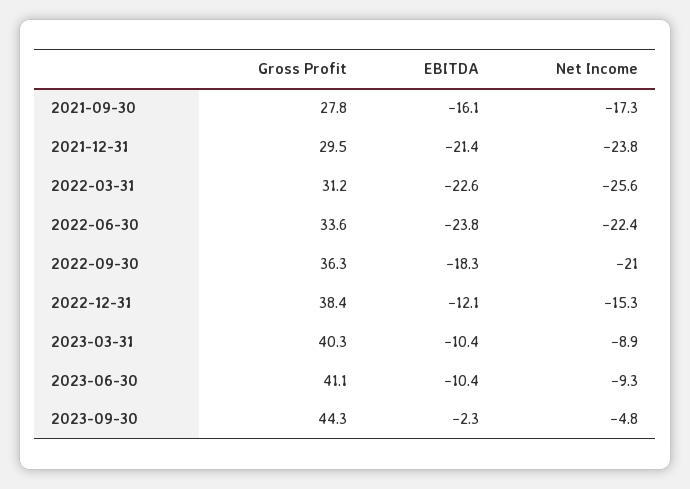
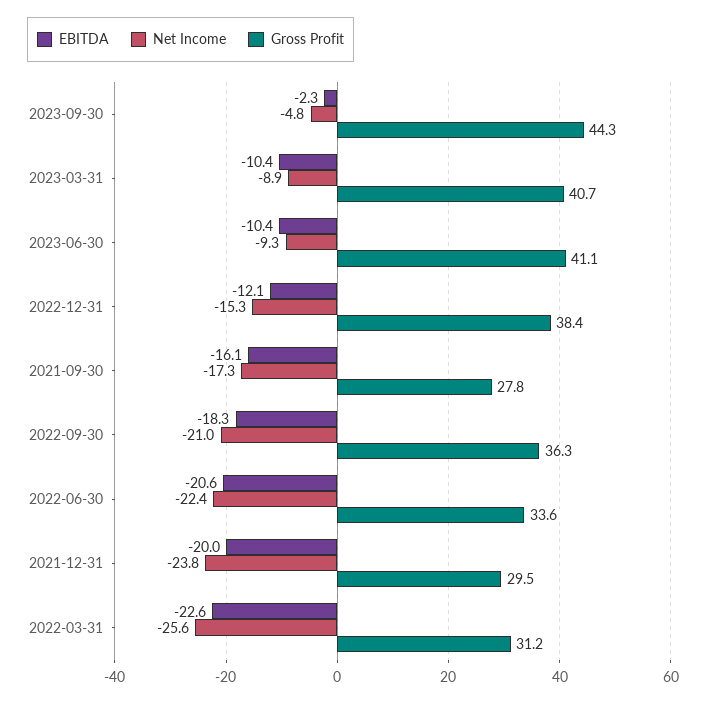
  {
    "Gross Profit": {
      "2021-09-30": 27.8,
      "2021-12-31": 29.5,
      "2022-03-31": 31.2,
      "2022-06-30": 33.6,
      "2022-09-30": 36.3,
      "2022-12-31": 38.4,
-     "2023-03-31": 40.3,
+     "2023-03-31": 40.7,
      "2023-06-30": 41.1,
      "2023-09-30": 44.3
    },
    "EBITDA": {
      "2021-09-30": -16.1,
-     "2021-12-31": -21.4,
+     "2021-12-31": -20,
      "2022-03-31": -22.6,
-     "2022-06-30": -23.8,
+     "2022-06-30": -20.6,
      "2022-09-30": -18.3,
      "2022-12-31": -12.1,
      "2023-03-31": -10.4,
      "2023-06-30": -10.4,
      "2023-09-30": -2.3
    },
    "Net Income": {
      "2021-09-30": -17.3,
      "2021-12-31": -23.8,
      "2022-03-31": -25.6,
      "2022-06-30": -22.4,
      "2022-09-30": -21,
      "2022-12-31": -15.3,
      "2023-03-31": -8.9,
      "2023-06-30": -9.3,
      "2023-09-30": -4.8
    }
  }

